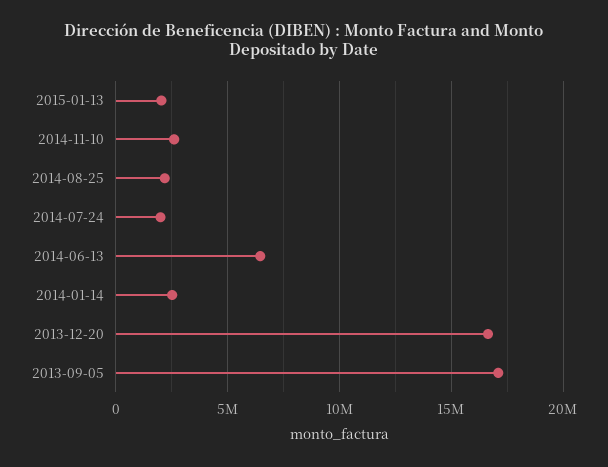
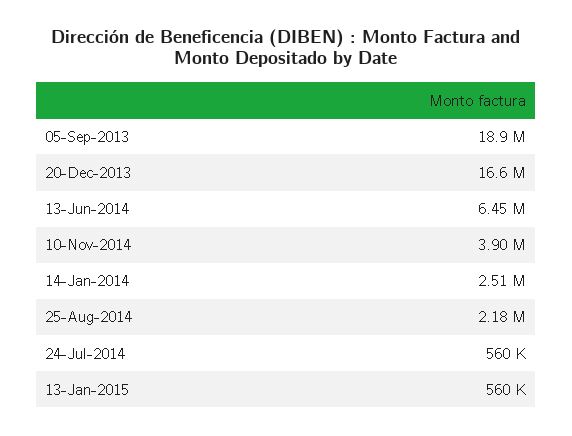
  {
-   "2015-01-13": 2000000,
+   "2015-01-13": 560000,
-   "2014-11-10": 2500000,
+   "2014-11-10": 3900000,
    "2014-08-25": 2180000,
-   "2014-07-24": 2000000,
+   "2014-07-24": 560000,
    "2014-06-13": 6450000,
    "2014-01-14": 2510000,
    "2013-12-20": 16600000,
-   "2013-09-05": 17000000
+   "2013-09-05": 18900000
  }

